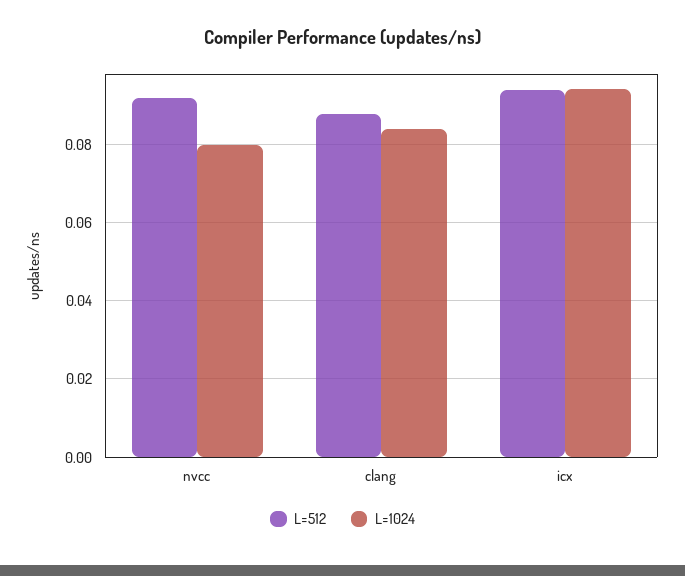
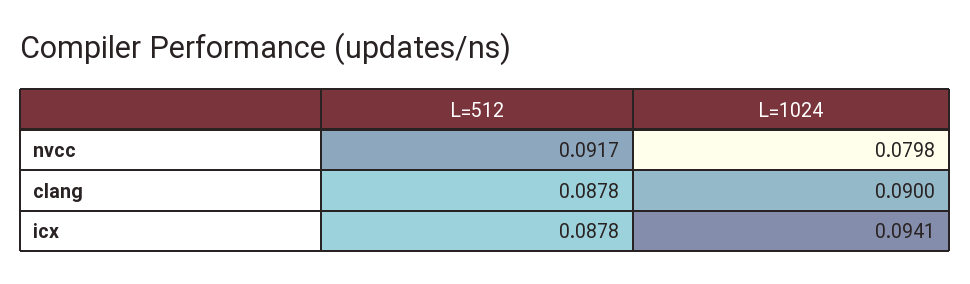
  {
    "L=512": {
      "nvcc": 0.0917,
      "clang": 0.0878,
-     "icx": 0.094
+     "icx": 0.0878
    },
    "L=1024": {
      "nvcc": 0.0798,
-     "clang": 0.084,
+     "clang": 0.09,
      "icx": 0.0941
    }
  }

